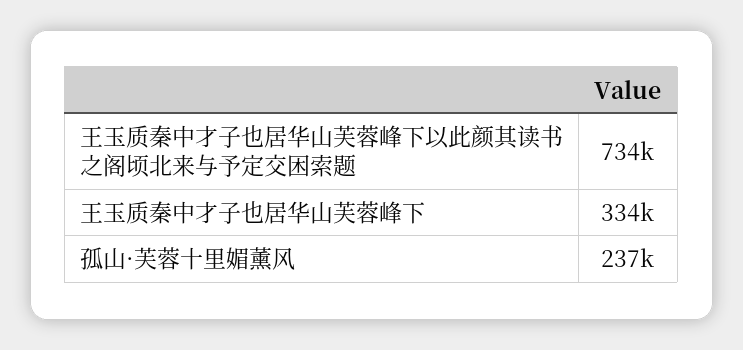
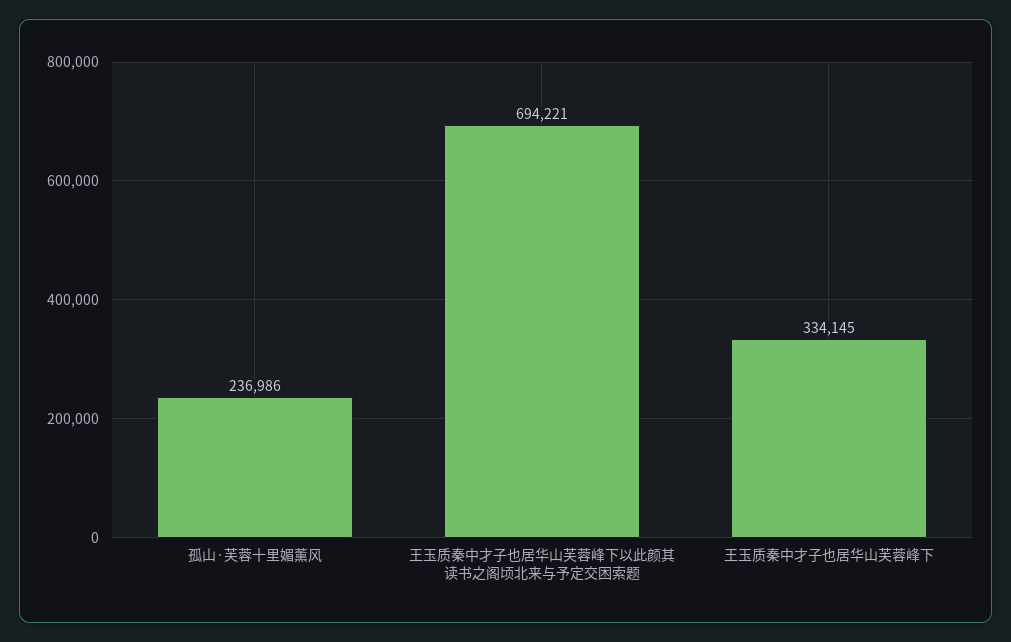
  {
-   "王玉质秦中才子也居华山芙蓉峰下以此颜其读书之阁顷北来与予定交困索题": 734000,
+   "王玉质秦中才子也居华山芙蓉峰下以此颜其读书之阁顷北来与予定交困索题": 694221,
    "王玉质秦中才子也居华山芙蓉峰下": 334145,
    "孤山·芙蓉十里媚薰风": 236986
  }

